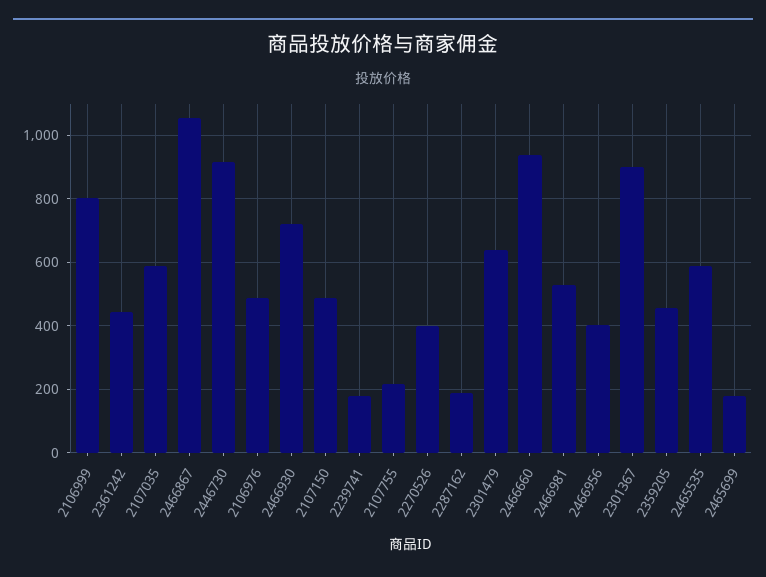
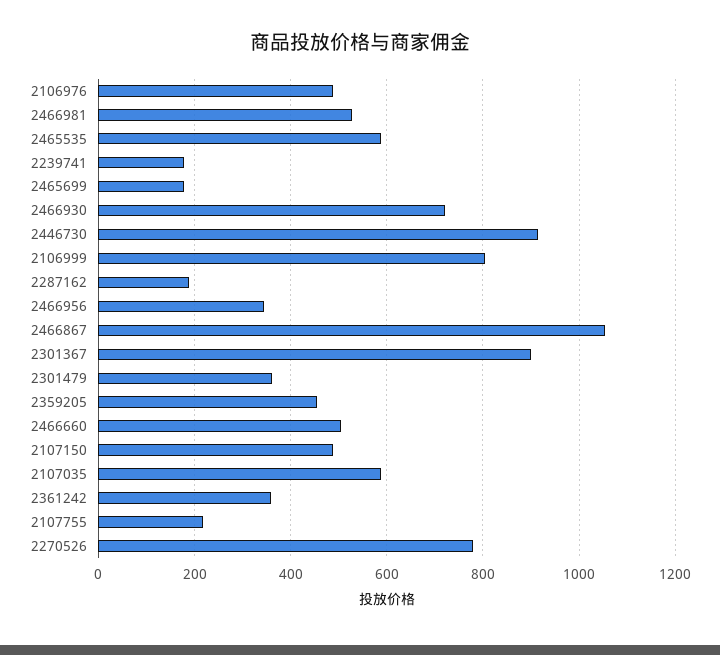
  {
    "2106999": 800,
-   "2361242": 440,
+   "2361242": 360,
    "2107035": 580,
    "2466867": 1060,
    "2446730": 920,
    "2106976": 480,
    "2466930": 720,
    "2107150": 480,
    "2239741": 180,
    "2107755": 220,
-   "2270526": 400,
+   "2270526": 780,
    "2287162": 180,
-   "2301479": 640,
+   "2301479": 360,
-   "2466660": 940,
+   "2466660": 500,
    "2466981": 520,
-   "2466956": 400,
+   "2466956": 340,
    "2301367": 900,
    "2359205": 460,
    "2465535": 580,
    "2465699": 180
  }

